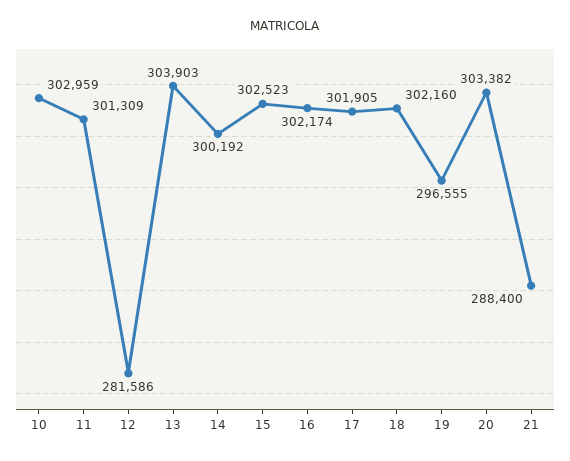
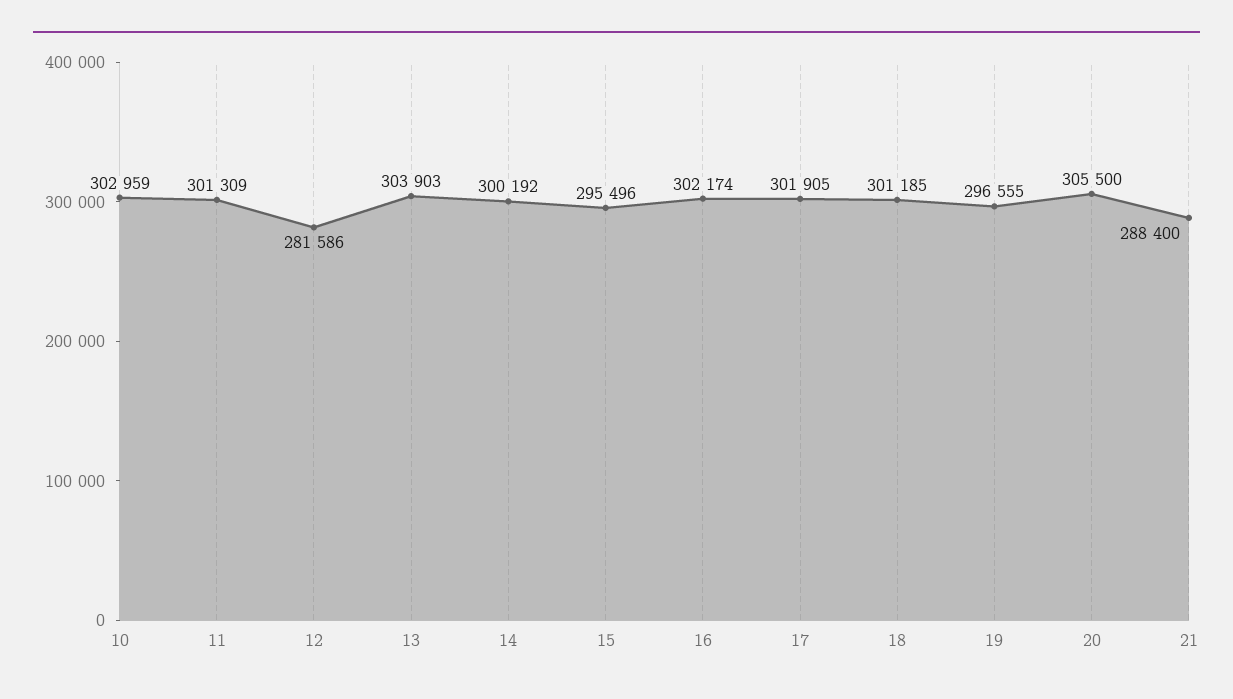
  {
    "10": 302959,
    "11": 301309,
    "12": 281586,
    "13": 303903,
    "14": 300192,
-   "15": 302523,
+   "15": 295496,
    "16": 302174,
    "17": 301905,
-   "18": 302160,
+   "18": 301185,
    "19": 296555,
-   "20": 303382,
+   "20": 305500,
    "21": 288400
  }

